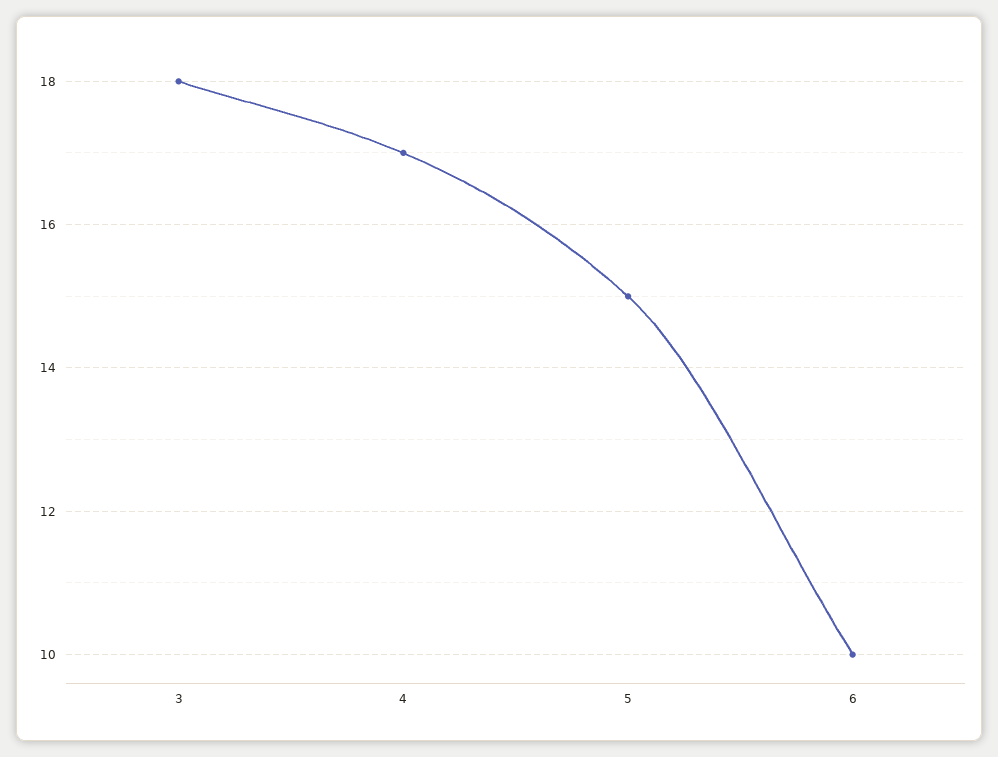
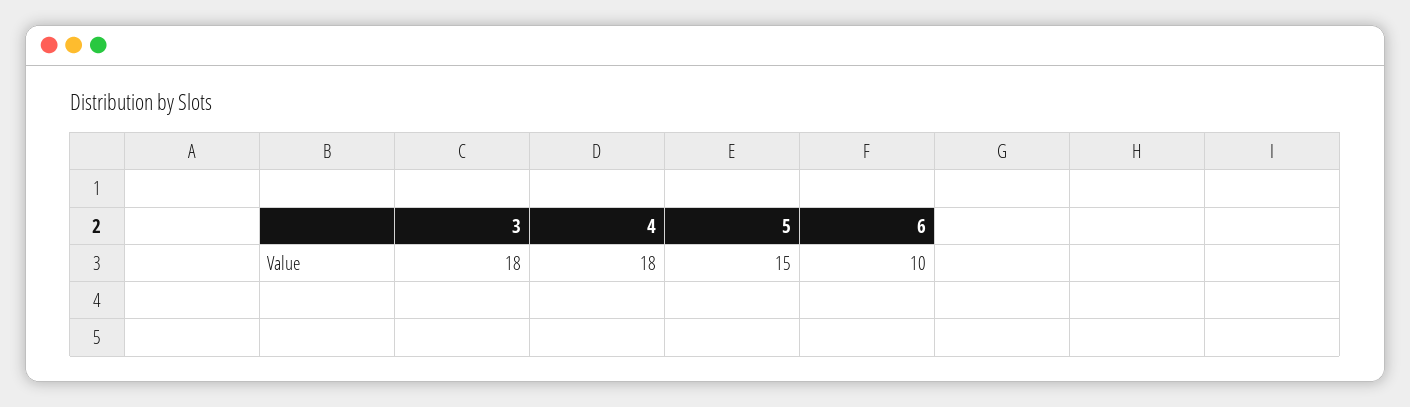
  {
    "3": 18,
-   "4": 17,
+   "4": 18,
    "5": 15,
    "6": 10
  }

